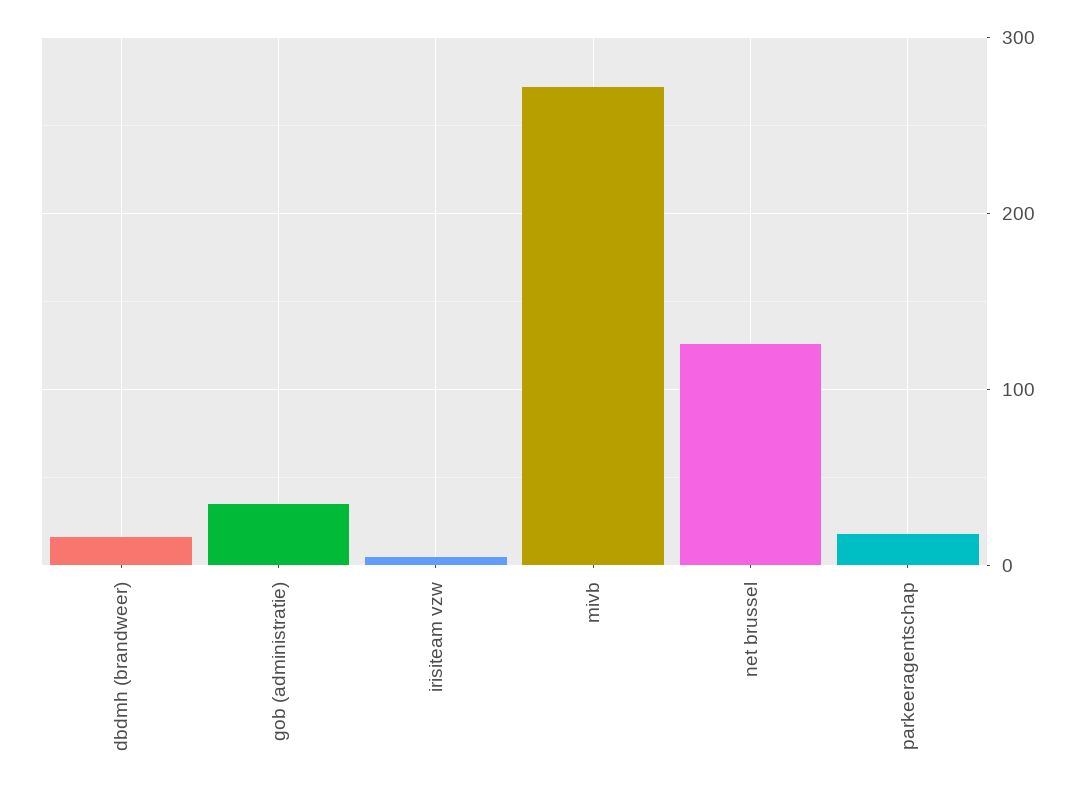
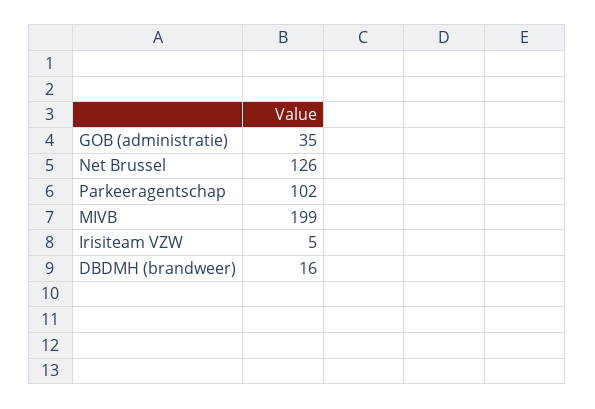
  {
    "dbdmh (brandweer)": 16,
    "gob (administratie)": 35,
    "irisiteam vzw": 5,
-   "mivb": 270,
+   "mivb": 199,
    "net brussel": 126,
-   "parkeeragentschap": 20
+   "parkeeragentschap": 102
  }

